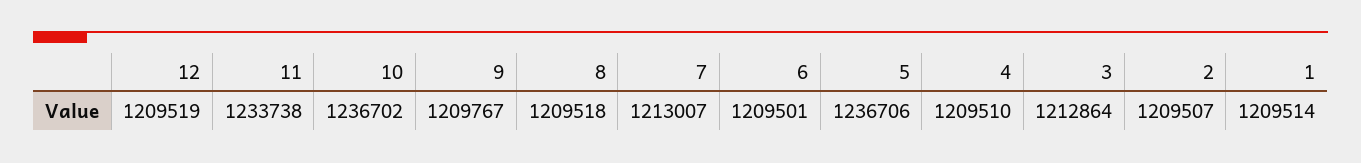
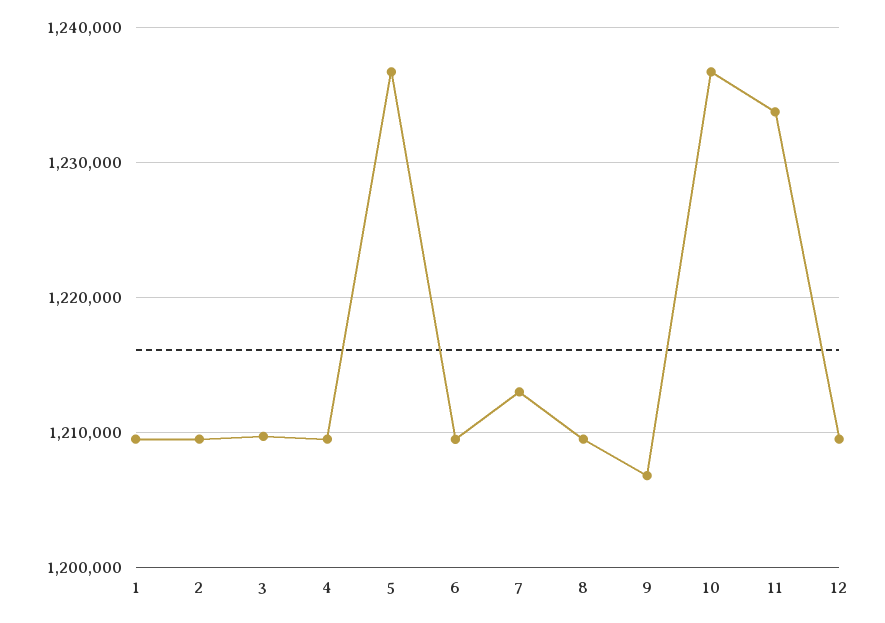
  {
    "12": 1209519,
    "11": 1233738,
    "10": 1236702,
-   "9": 1209767,
+   "9": 1207000,
    "8": 1209518,
    "7": 1213007,
    "6": 1209501,
    "5": 1236706,
    "4": 1209510,
-   "3": 1212864,
+   "3": 1210000,
    "2": 1209507,
    "1": 1209514
  }

